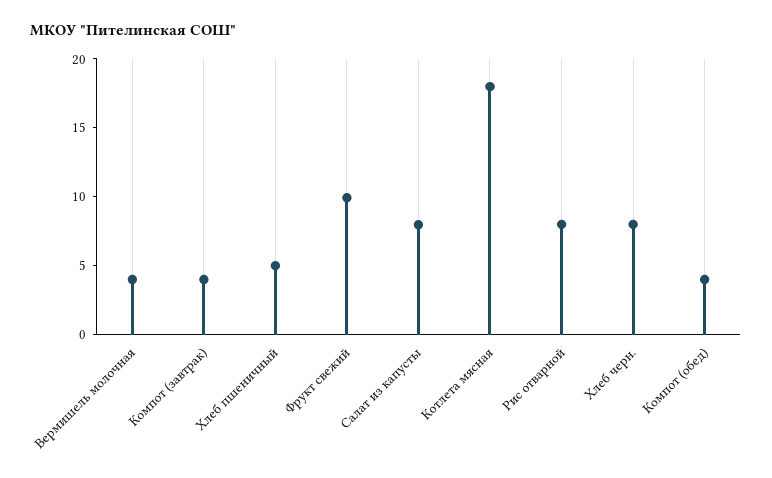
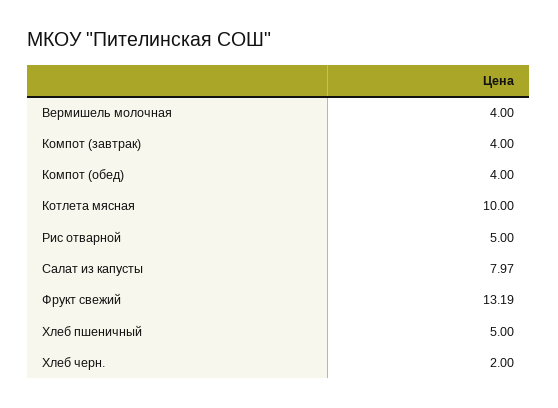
  {
    "Вермишель молочная": 4,
    "Компот (завтрак)": 4,
    "Хлеб пшеничный": 5,
-   "Фрукт свежий": 10,
+   "Фрукт свежий": 13.19,
    "Салат из капусты": 7.97,
-   "Котлета мясная": 18,
+   "Котлета мясная": 10,
-   "Рис отварной": 8,
+   "Рис отварной": 5,
-   "Хлеб черн.": 8,
+   "Хлеб черн.": 2,
    "Компот (обед)": 4
  }

